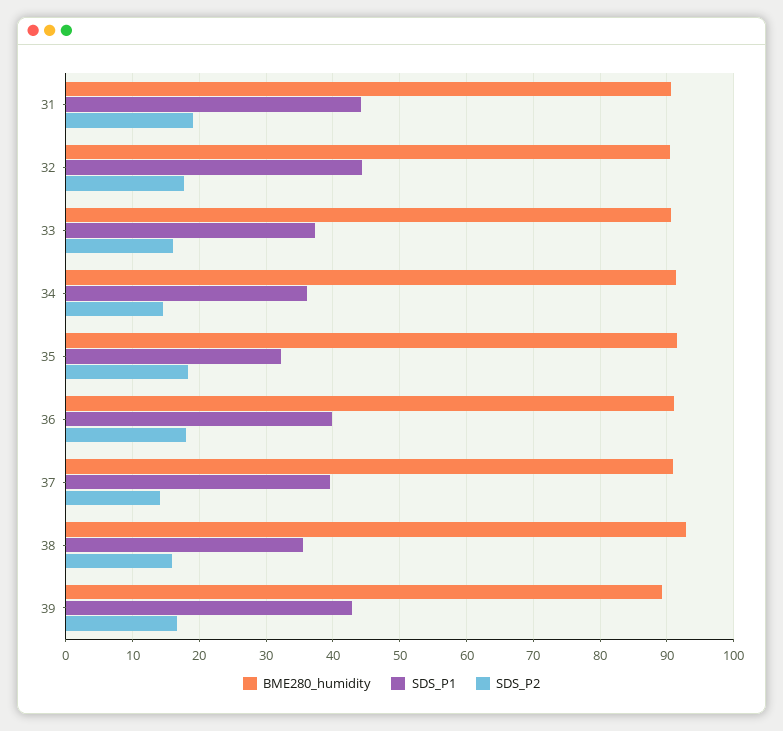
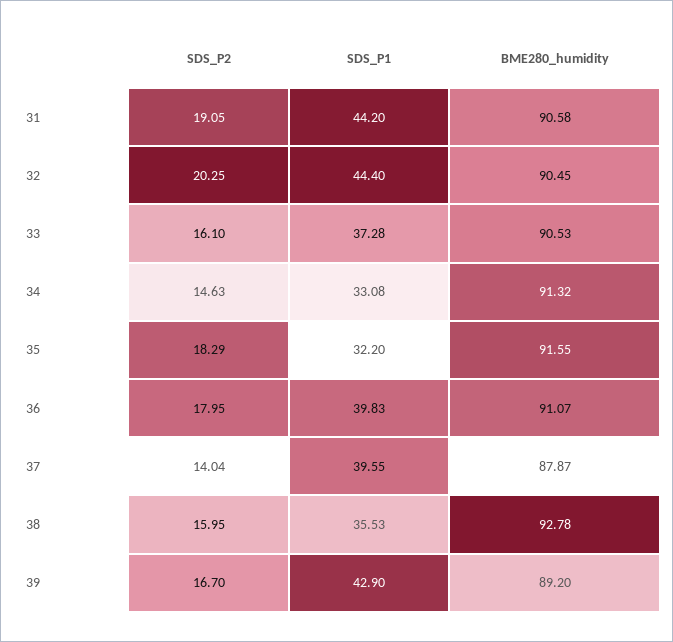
  {
    "BME280_humidity": {
      "31": 90.58,
      "32": 90.45,
      "33": 90.53,
      "34": 91.32,
      "35": 91.55,
      "36": 91.07,
-     "37": 91,
+     "37": 87.87,
      "38": 92.78,
      "39": 89.2
    },
    "SDS_P1": {
      "31": 44.2,
      "32": 44.4,
      "33": 37.28,
-     "34": 36,
+     "34": 33.08,
      "35": 32.2,
      "36": 39.83,
      "37": 39.55,
      "38": 35.53,
      "39": 42.9
    },
    "SDS_P2": {
      "31": 19.05,
-     "32": 18,
+     "32": 20.25,
      "33": 16.1,
      "34": 14.63,
      "35": 18.29,
      "36": 17.95,
      "37": 14.04,
      "38": 15.95,
      "39": 16.7
    }
  }

